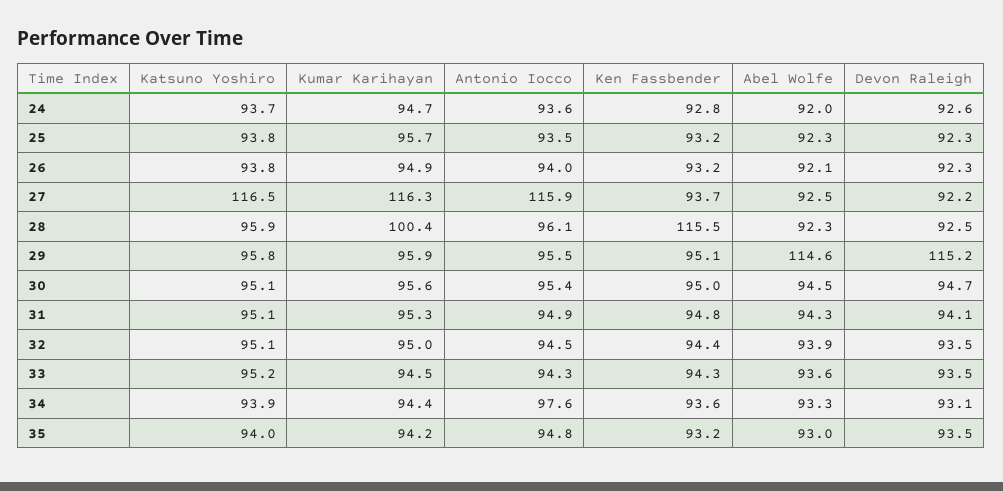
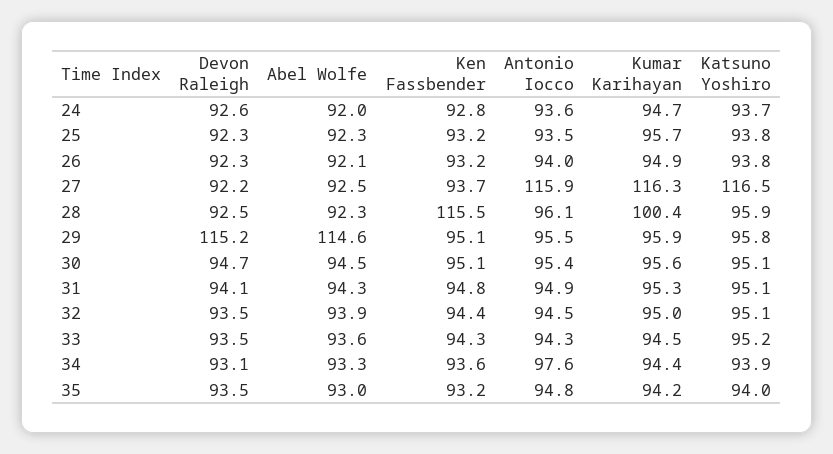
  {
    "Katsuno Yoshiro": {
      "24": 93.7,
      "25": 93.8,
      "26": 93.8,
      "27": 116.5,
      "28": 95.9,
      "29": 95.8,
      "30": 95.1,
      "31": 95.1,
      "32": 95.1,
      "33": 95.2,
      "34": 93.9,
      "35": 94
    },
    "Kumar Karihayan": {
      "24": 94.7,
      "25": 95.7,
      "26": 94.9,
      "27": 116.3,
      "28": 100.4,
      "29": 95.9,
      "30": 95.6,
      "31": 95.3,
      "32": 95,
      "33": 94.5,
      "34": 94.4,
      "35": 94.2
    },
    "Antonio Iocco": {
      "24": 93.6,
      "25": 93.5,
      "26": 94,
      "27": 115.9,
      "28": 96.1,
      "29": 95.5,
      "30": 95.4,
      "31": 94.9,
      "32": 94.5,
      "33": 94.3,
      "34": 97.6,
      "35": 94.8
    },
    "Ken Fassbender": {
      "24": 92.8,
      "25": 93.2,
      "26": 93.2,
      "27": 93.7,
      "28": 115.5,
      "29": 95.1,
-     "30": 95,
+     "30": 95.1,
      "31": 94.8,
      "32": 94.4,
      "33": 94.3,
      "34": 93.6,
      "35": 93.2
    },
    "Abel Wolfe": {
      "24": 92,
      "25": 92.3,
      "26": 92.1,
      "27": 92.5,
      "28": 92.3,
      "29": 114.6,
      "30": 94.5,
      "31": 94.3,
      "32": 93.9,
      "33": 93.6,
      "34": 93.3,
      "35": 93
    },
    "Devon Raleigh": {
      "24": 92.6,
      "25": 92.3,
      "26": 92.3,
      "27": 92.2,
      "28": 92.5,
      "29": 115.2,
      "30": 94.7,
      "31": 94.1,
      "32": 93.5,
      "33": 93.5,
      "34": 93.1,
      "35": 93.5
    }
  }

